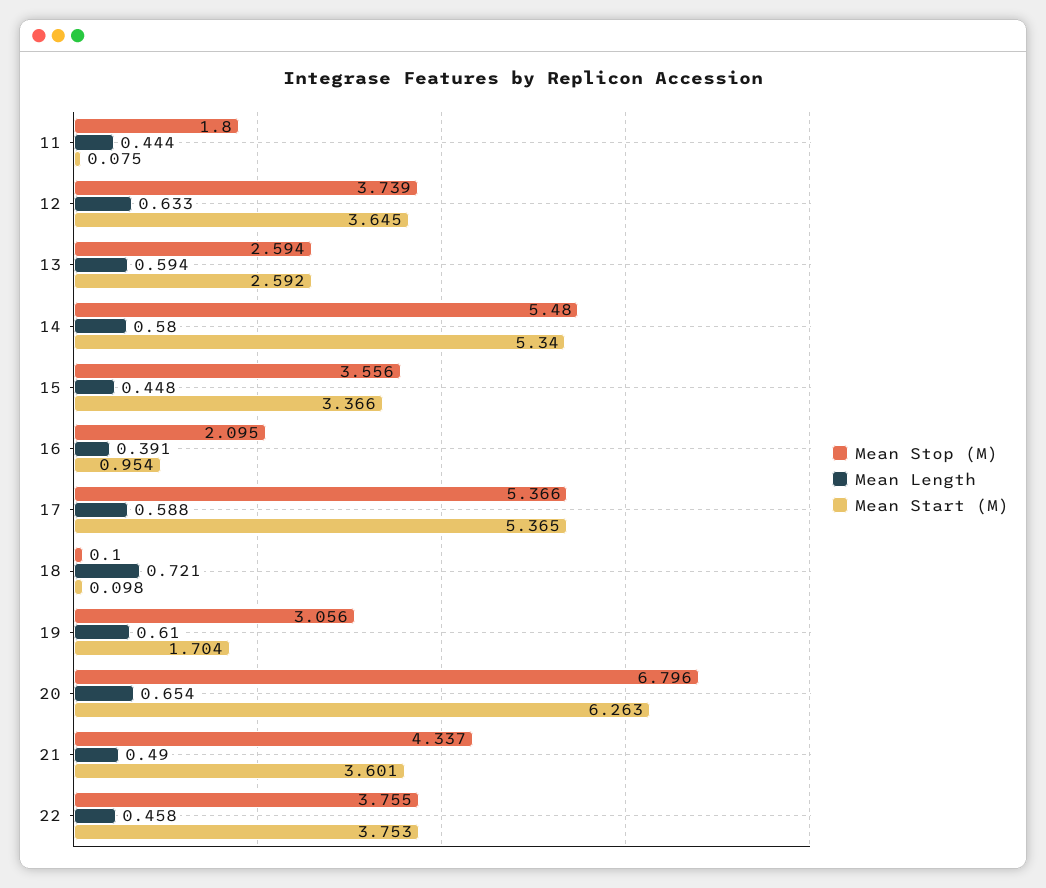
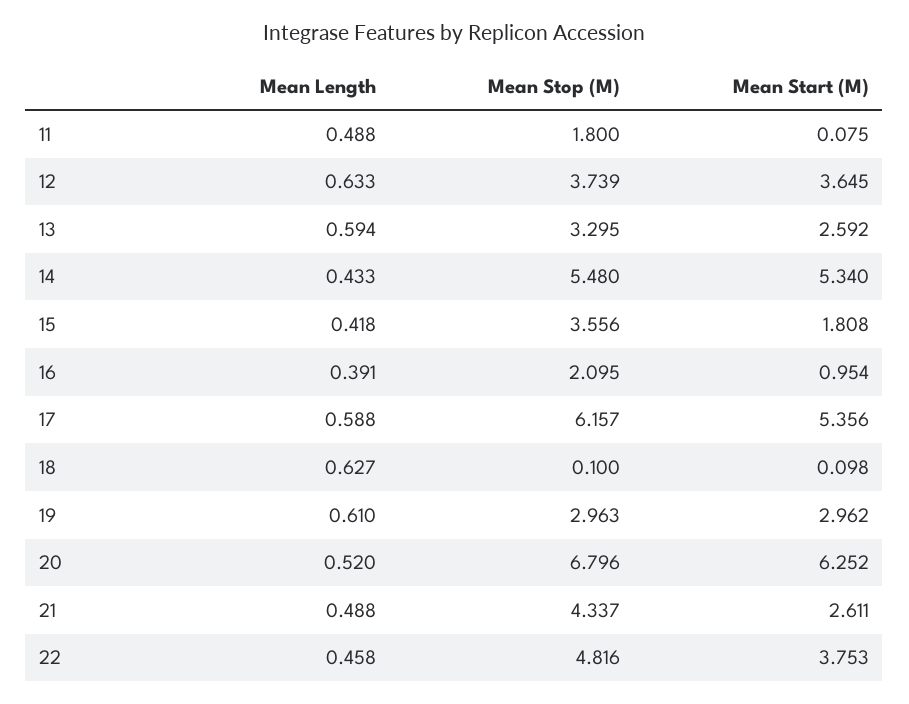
  {
    "Mean Stop (M)": {
      "11": 1.8,
      "12": 3.739,
-     "13": 2.594,
+     "13": 3.295,
      "14": 5.48,
      "15": 3.556,
      "16": 2.095,
-     "17": 5.366,
+     "17": 6.157,
      "18": 0.1,
-     "19": 3.056,
+     "19": 2.963,
      "20": 6.796,
      "21": 4.337,
-     "22": 3.755
+     "22": 4.816
    },
    "Mean Length": {
-     "11": 0.444,
+     "11": 0.488,
      "12": 0.633,
      "13": 0.594,
-     "14": 0.58,
+     "14": 0.433,
-     "15": 0.448,
+     "15": 0.418,
      "16": 0.391,
      "17": 0.588,
-     "18": 0.721,
+     "18": 0.627,
      "19": 0.61,
-     "20": 0.654,
+     "20": 0.52,
-     "21": 0.49,
+     "21": 0.488,
      "22": 0.458
    },
    "Mean Start (M)": {
      "11": 0.075,
      "12": 3.645,
      "13": 2.592,
      "14": 5.34,
-     "15": 3.366,
+     "15": 1.808,
      "16": 0.954,
-     "17": 5.365,
+     "17": 5.356,
      "18": 0.098,
-     "19": 1.704,
+     "19": 2.962,
-     "20": 6.263,
+     "20": 6.252,
-     "21": 3.601,
+     "21": 2.611,
      "22": 3.753
    }
  }

